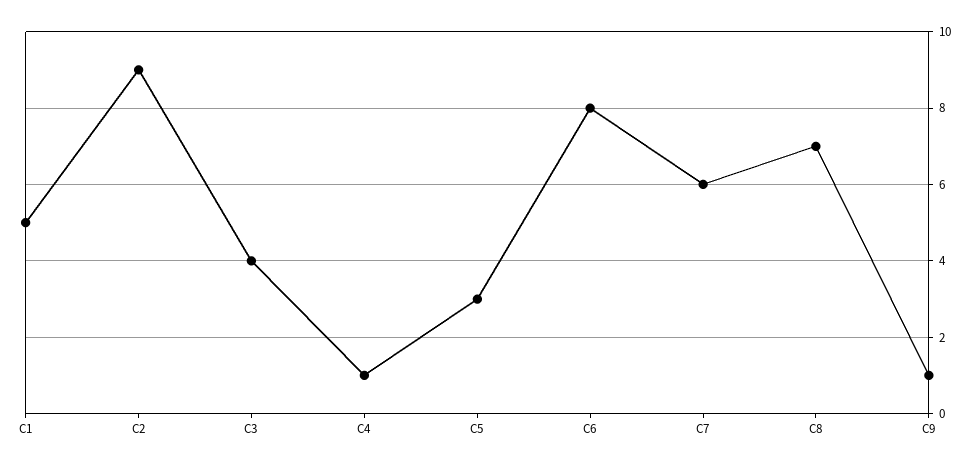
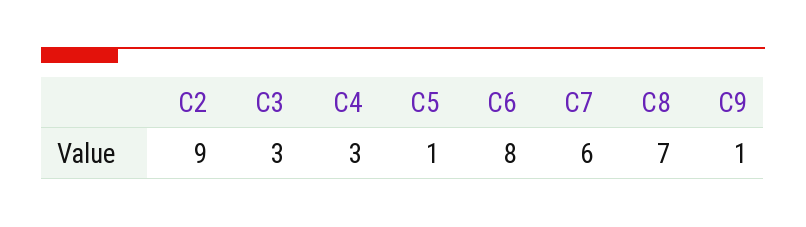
  {
-   "C1": 5,
    "C2": 9,
-   "C3": 4,
+   "C3": 3,
-   "C4": 1,
+   "C4": 3,
-   "C5": 3,
+   "C5": 1,
    "C6": 8,
    "C7": 6,
    "C8": 7,
    "C9": 1
  }

